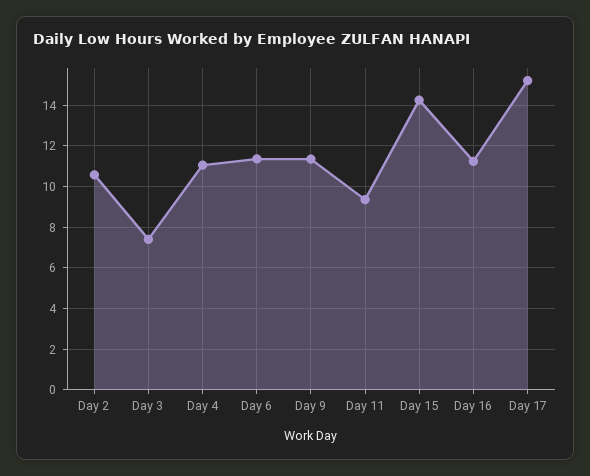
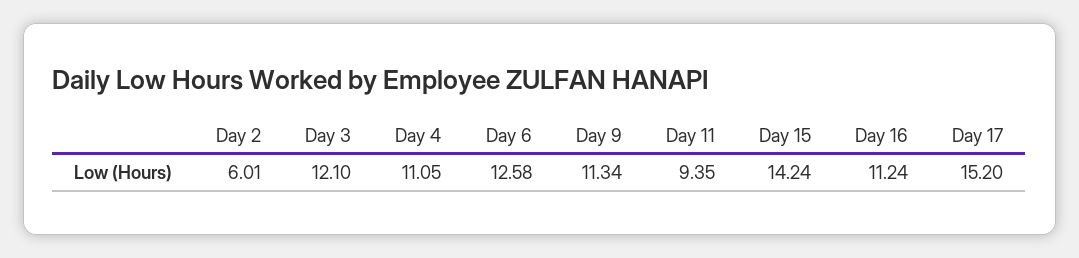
  {
-   "Day 2": 10.5,
+   "Day 2": 6.01,
-   "Day 3": 7.5,
+   "Day 3": 12.1,
    "Day 4": 11.05,
-   "Day 6": 11.5,
+   "Day 6": 12.58,
    "Day 9": 11.34,
    "Day 11": 9.35,
    "Day 15": 14.24,
    "Day 16": 11.24,
    "Day 17": 15.2
  }

